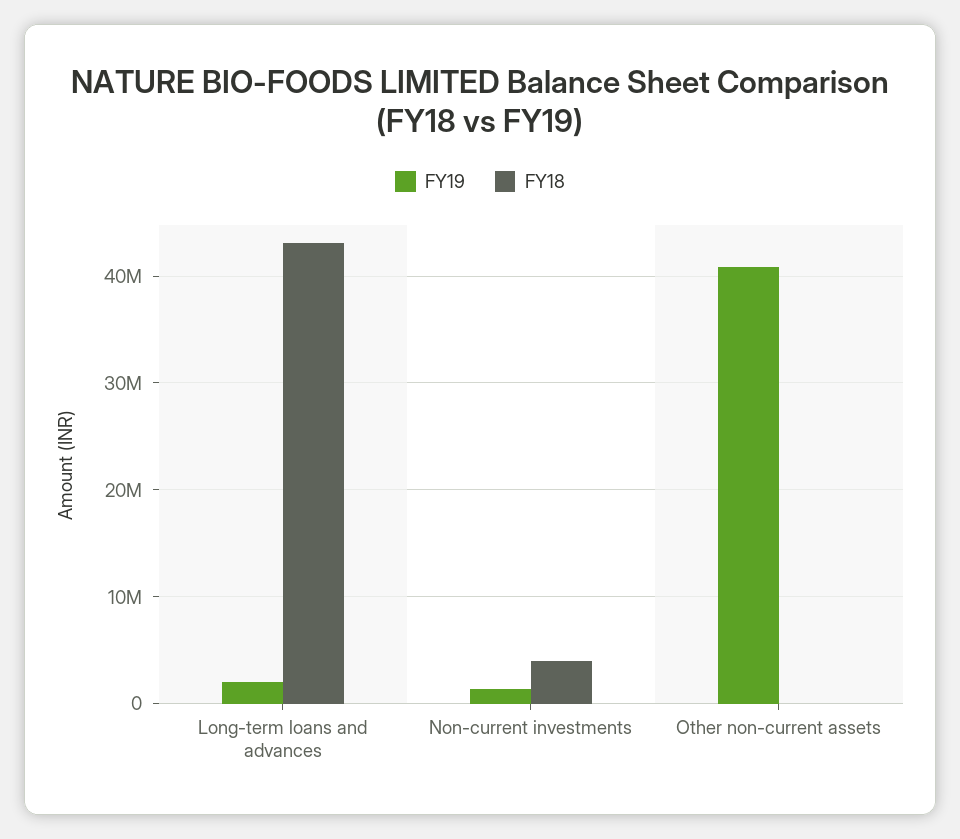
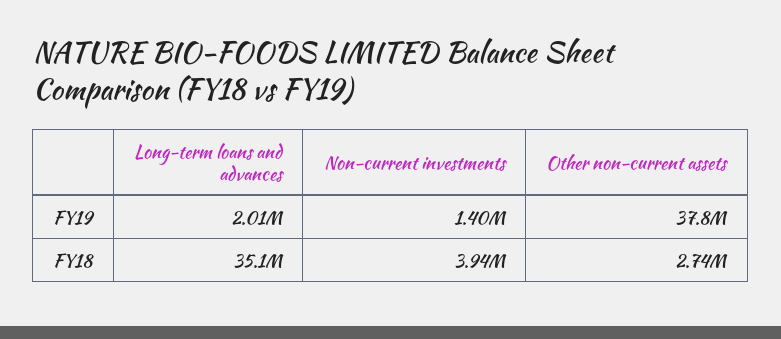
  {
    "FY19": {
      "Long-term loans and advances": 2010000,
      "Non-current investments": 1400000,
-     "Other non-current assets": 41000000
+     "Other non-current assets": 37800000
    },
    "FY18": {
-     "Long-term loans and advances": 43000000,
+     "Long-term loans and advances": 35100000,
      "Non-current investments": 3940000,
-     "Other non-current assets": 0
+     "Other non-current assets": 2740000
    }
  }

